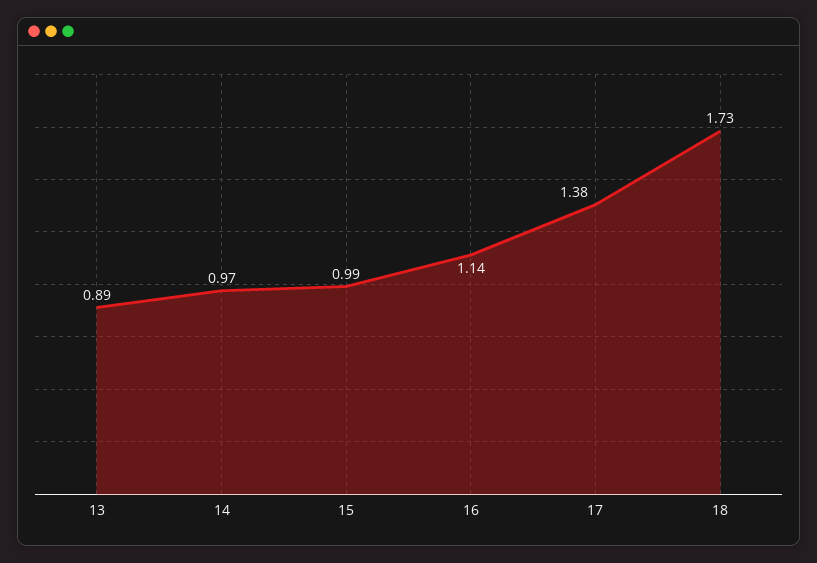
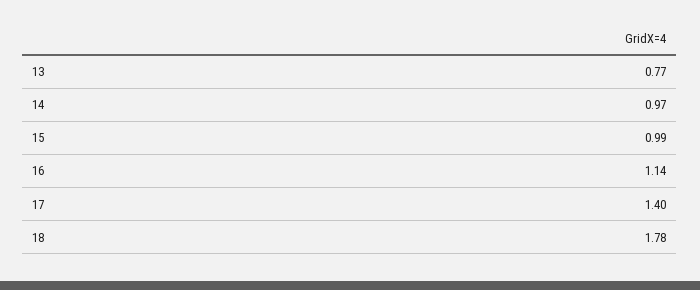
  {
-   "13": 0.89,
+   "13": 0.77,
    "14": 0.97,
    "15": 0.99,
    "16": 1.14,
-   "17": 1.38,
+   "17": 1.4,
-   "18": 1.73
+   "18": 1.78
  }

